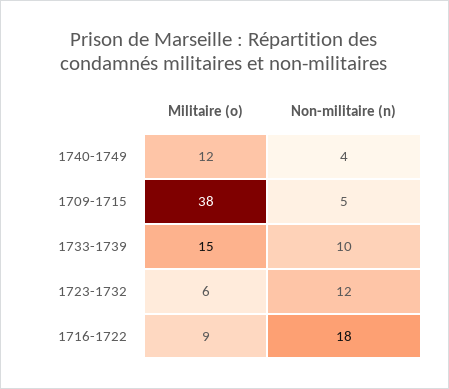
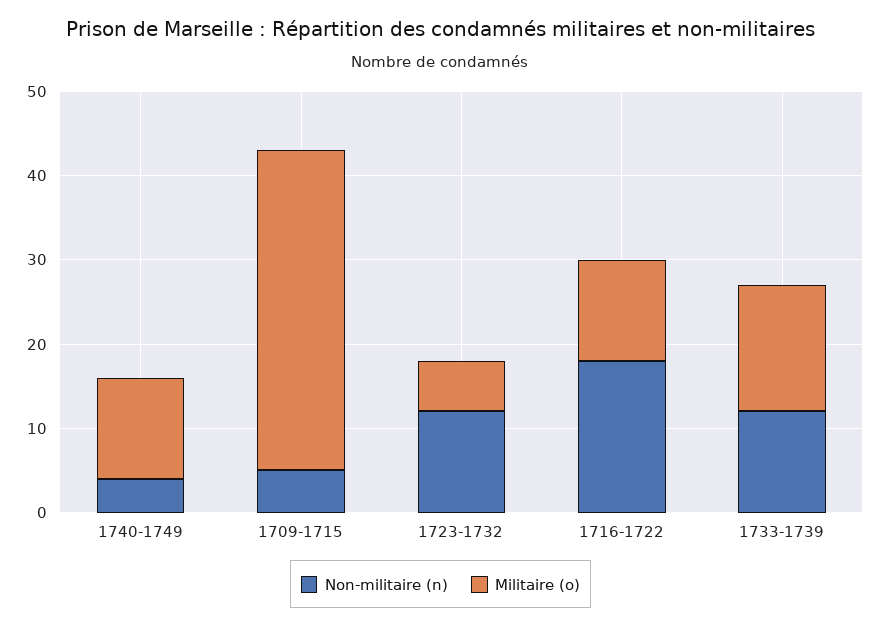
  {
    "Militaire (o)": {
      "1740-1749": 12,
      "1709-1715": 38,
      "1733-1739": 15,
      "1723-1732": 6,
-     "1716-1722": 9
+     "1716-1722": 12
    },
    "Non-militaire (n)": {
      "1740-1749": 4,
      "1709-1715": 5,
-     "1733-1739": 10,
+     "1733-1739": 12,
      "1723-1732": 12,
      "1716-1722": 18
    }
  }

